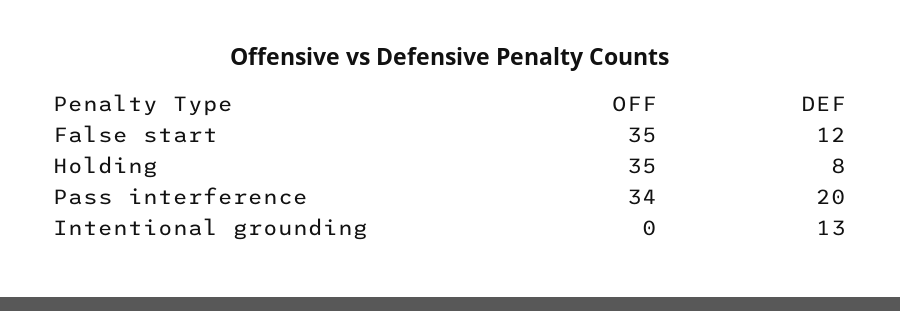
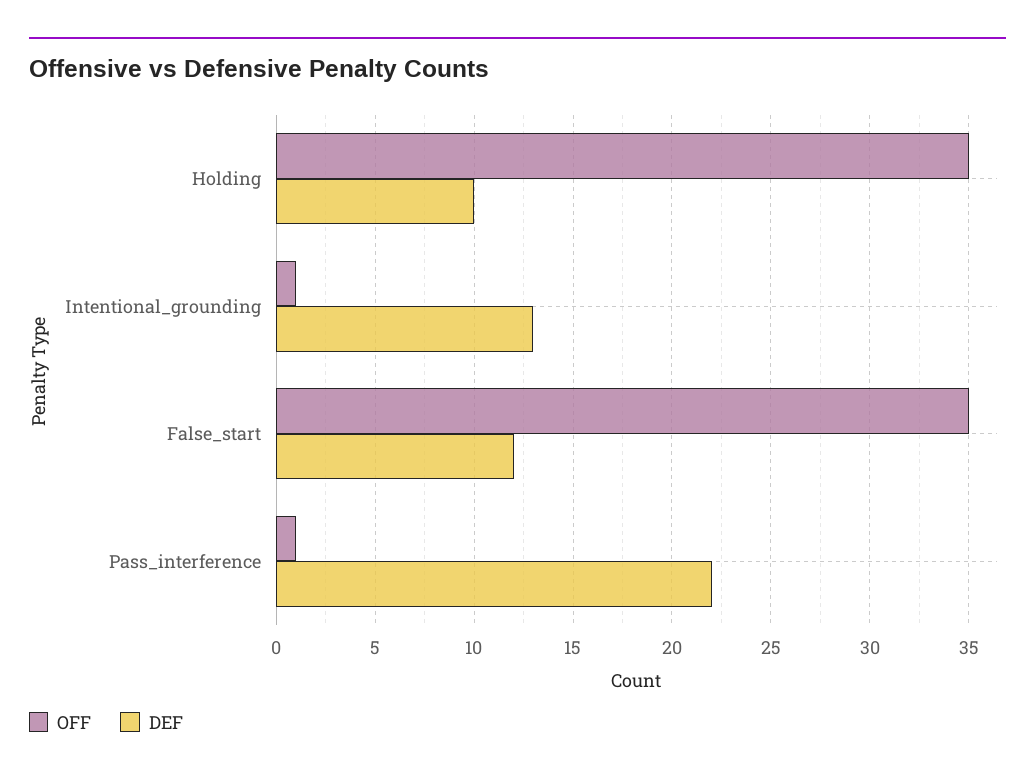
  {
    "OFF": {
      "False start": 35,
      "Holding": 35,
-     "Pass interference": 34,
+     "Pass interference": 1,
-     "Intentional grounding": 0
+     "Intentional grounding": 1
    },
    "DEF": {
      "False start": 12,
-     "Holding": 8,
+     "Holding": 10,
-     "Pass interference": 20,
+     "Pass interference": 22,
      "Intentional grounding": 13
    }
  }

